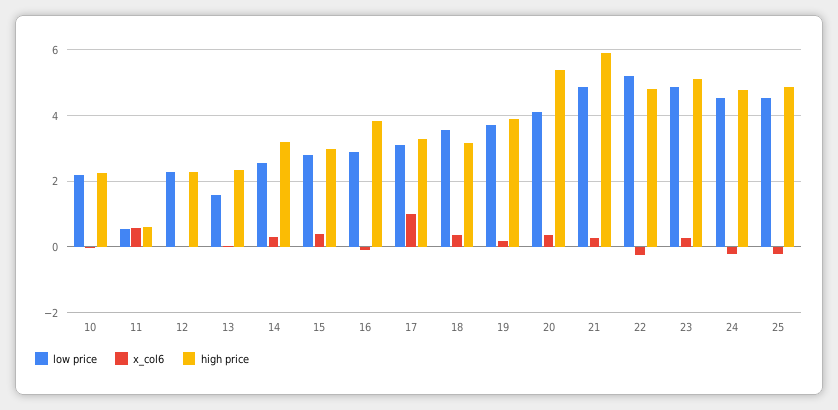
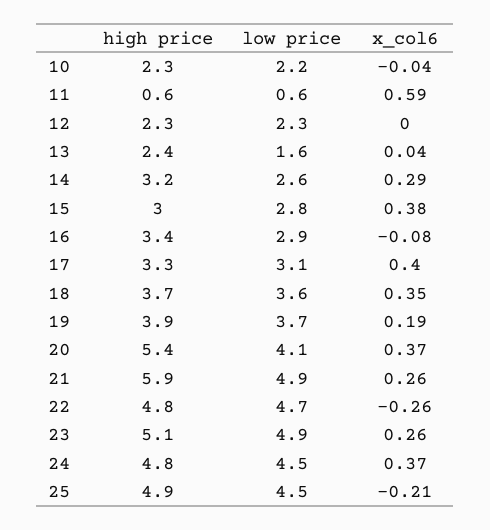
  {
    "low price": {
      "10": 2.2,
      "11": 0.6,
      "12": 2.3,
      "13": 1.6,
      "14": 2.6,
      "15": 2.8,
      "16": 2.9,
      "17": 3.1,
      "18": 3.6,
      "19": 3.7,
      "20": 4.1,
      "21": 4.9,
-     "22": 5.2,
+     "22": 4.7,
      "23": 4.9,
      "24": 4.5,
      "25": 4.5
    },
    "x_col6": {
      "10": -0.04,
      "11": 0.59,
      "12": 0,
      "13": 0.04,
      "14": 0.29,
      "15": 0.38,
      "16": -0.08,
-     "17": 1,
+     "17": 0.4,
      "18": 0.35,
      "19": 0.19,
      "20": 0.37,
      "21": 0.26,
      "22": -0.26,
      "23": 0.26,
-     "24": -0.2,
+     "24": 0.37,
      "25": -0.21
    },
    "high price": {
      "10": 2.3,
      "11": 0.6,
      "12": 2.3,
      "13": 2.4,
      "14": 3.2,
      "15": 3,
-     "16": 3.8,
+     "16": 3.4,
      "17": 3.3,
-     "18": 3.2,
+     "18": 3.7,
      "19": 3.9,
      "20": 5.4,
      "21": 5.9,
      "22": 4.8,
      "23": 5.1,
      "24": 4.8,
      "25": 4.9
    }
  }

